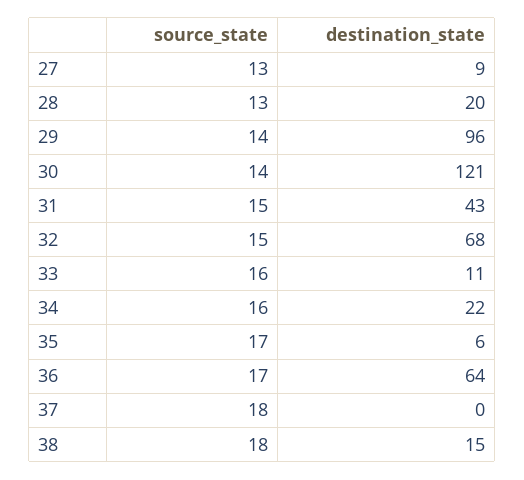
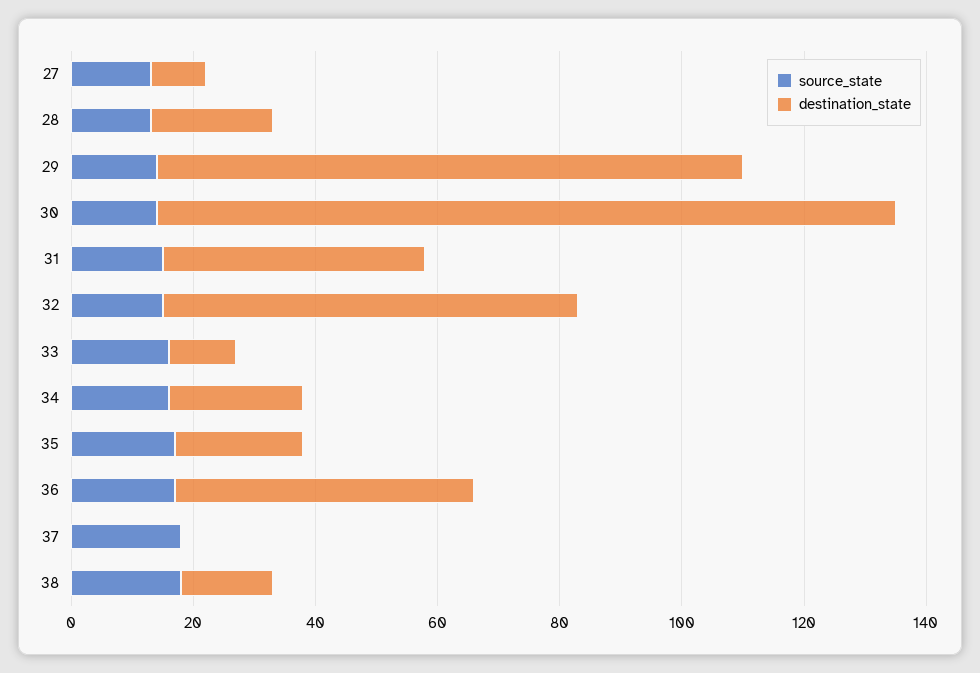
  {
    "source_state": {
      "27": 13,
      "28": 13,
      "29": 14,
      "30": 14,
      "31": 15,
      "32": 15,
      "33": 16,
      "34": 16,
      "35": 17,
      "36": 17,
      "37": 18,
      "38": 18
    },
    "destination_state": {
      "27": 9,
      "28": 20,
      "29": 96,
      "30": 121,
      "31": 43,
      "32": 68,
      "33": 11,
      "34": 22,
-     "35": 6,
+     "35": 20,
-     "36": 64,
+     "36": 50,
      "37": 0,
      "38": 15
    }
  }

